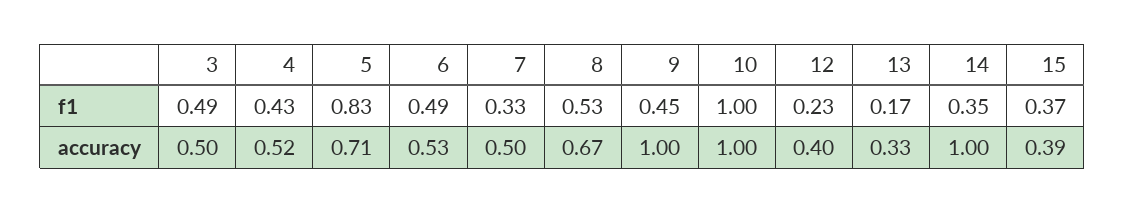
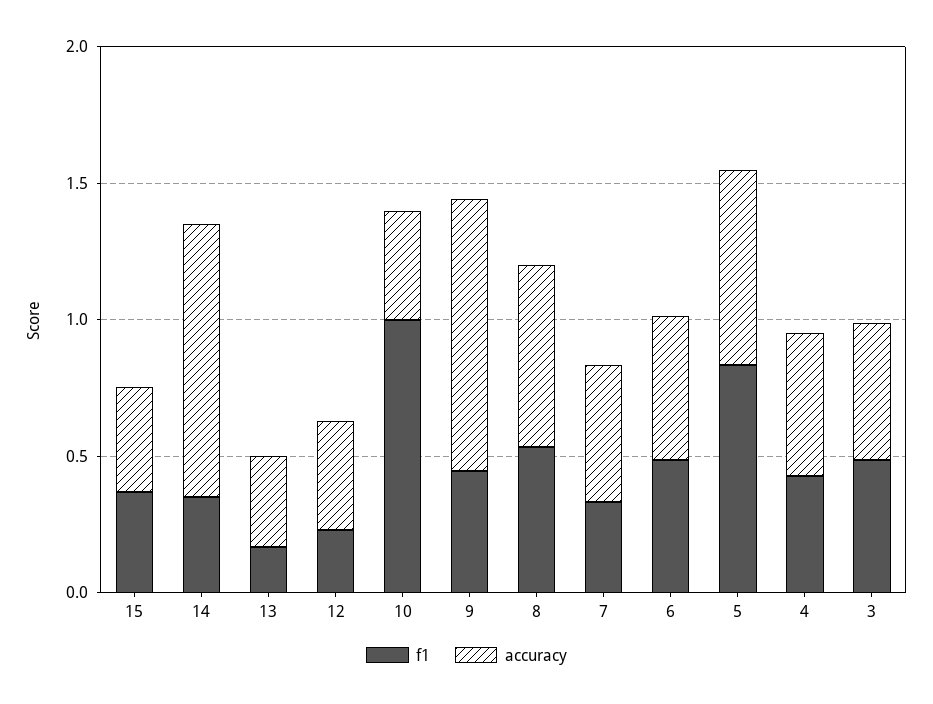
  {
    "f1": {
      "3": 0.49,
      "4": 0.43,
      "5": 0.83,
      "6": 0.49,
      "7": 0.33,
      "8": 0.53,
      "9": 0.45,
      "10": 1,
      "12": 0.23,
      "13": 0.17,
      "14": 0.35,
      "15": 0.37
    },
    "accuracy": {
      "3": 0.5,
      "4": 0.52,
      "5": 0.71,
      "6": 0.53,
      "7": 0.5,
      "8": 0.67,
      "9": 1,
-     "10": 1,
+     "10": 0.4,
      "12": 0.4,
      "13": 0.33,
      "14": 1,
      "15": 0.39
    }
  }

